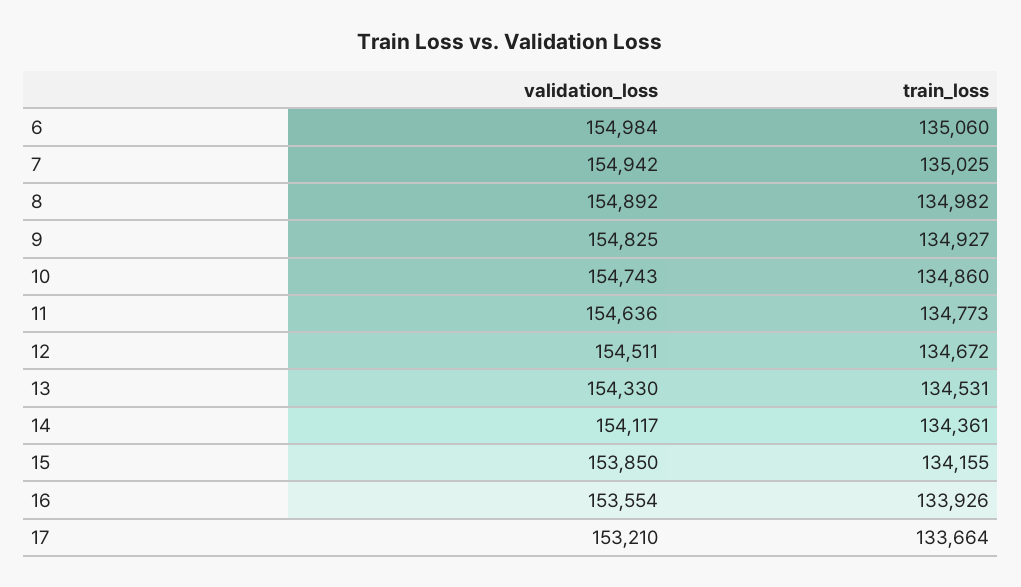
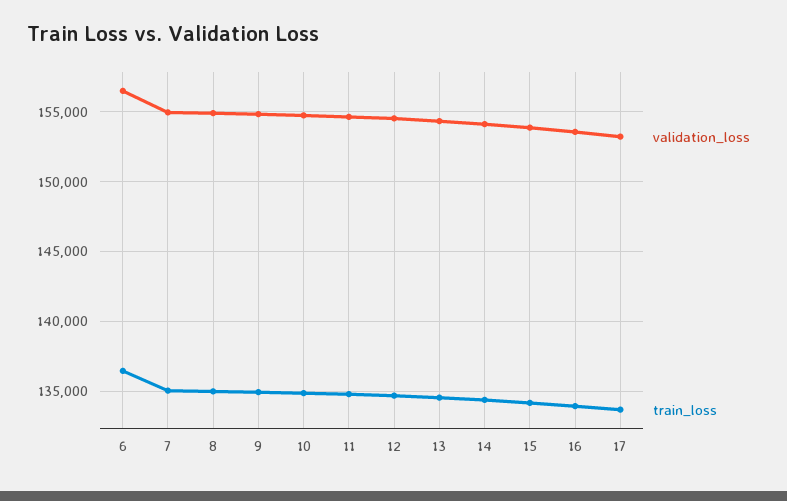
  {
    "validation_loss": {
-     "6": 154984,
+     "6": 156500,
      "7": 154942,
      "8": 154892,
      "9": 154825,
      "10": 154743,
      "11": 154636,
      "12": 154511,
      "13": 154330,
      "14": 154117,
      "15": 153850,
      "16": 153554,
      "17": 153210
    },
    "train_loss": {
-     "6": 135060,
+     "6": 136500,
      "7": 135025,
      "8": 134982,
      "9": 134927,
      "10": 134860,
      "11": 134773,
      "12": 134672,
      "13": 134531,
      "14": 134361,
      "15": 134155,
      "16": 133926,
      "17": 133664
    }
  }

